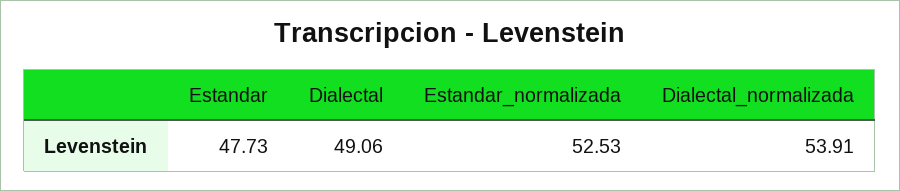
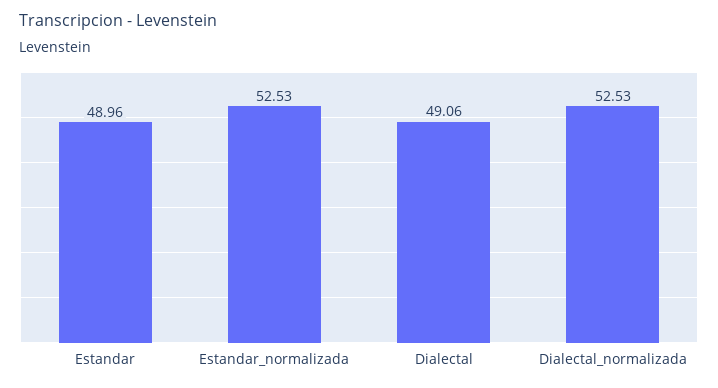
  {
-   "Estandar": 47.73,
+   "Estandar": 48.96,
    "Dialectal": 49.06,
    "Estandar_normalizada": 52.53,
-   "Dialectal_normalizada": 53.91
+   "Dialectal_normalizada": 52.53
  }

